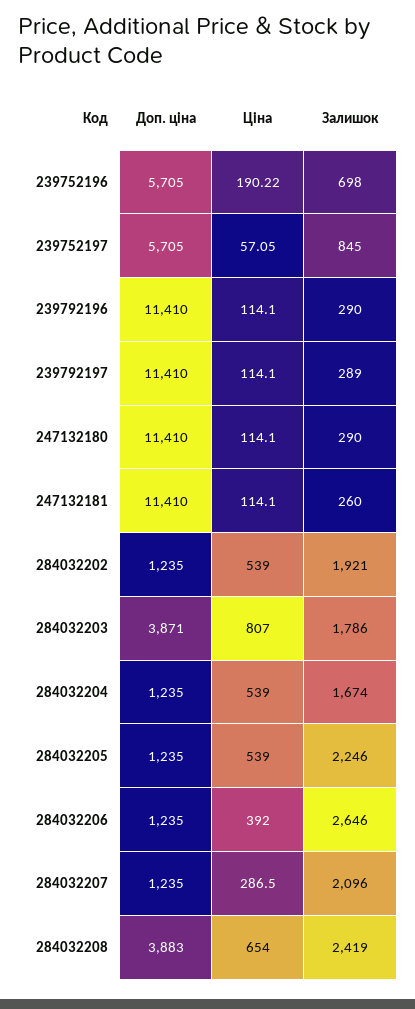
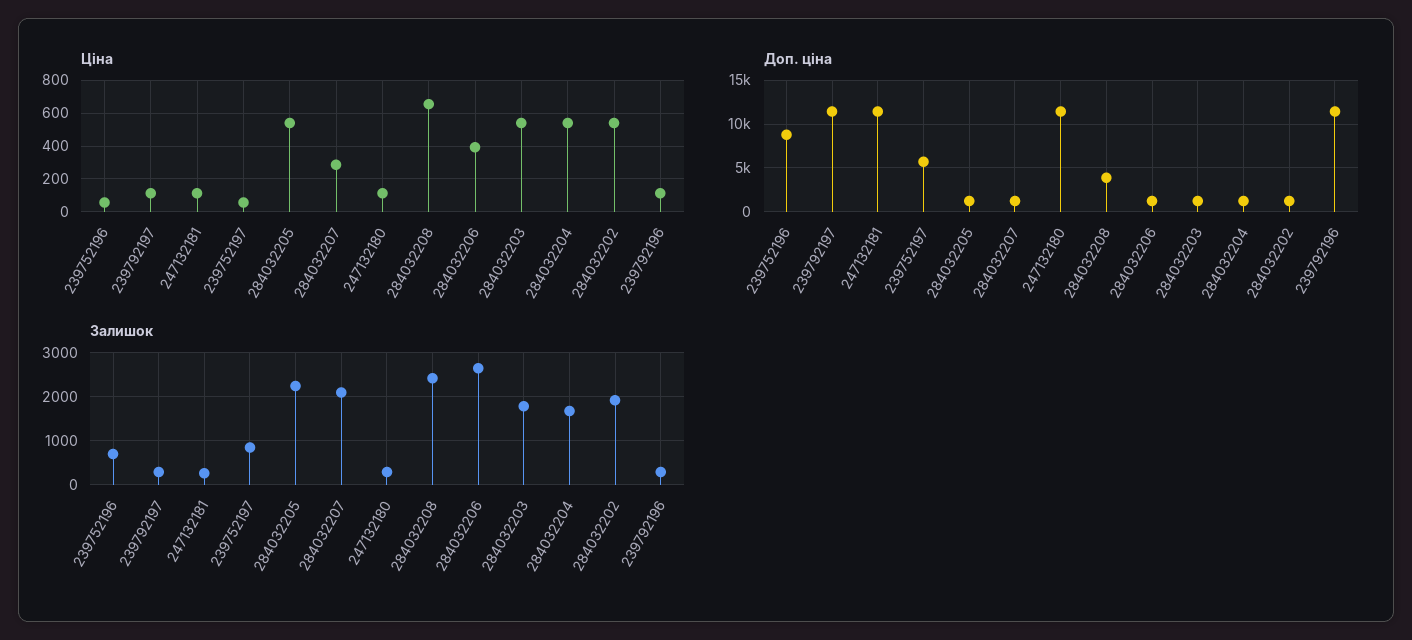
  {
    "Доп. ціна": {
-     "239752196": 5705,
+     "239752196": 9000,
      "239752197": 5705,
      "239792196": 11410,
      "239792197": 11410,
      "247132180": 11410,
      "247132181": 11410,
      "284032202": 1235,
-     "284032203": 3871,
+     "284032203": 1000,
      "284032204": 1235,
      "284032205": 1235,
      "284032206": 1235,
      "284032207": 1235,
      "284032208": 3883
    },
    "Ціна": {
-     "239752196": 190.22,
+     "239752196": 50,
      "239752197": 57.05,
      "239792196": 114.1,
      "239792197": 114.1,
      "247132180": 114.1,
      "247132181": 114.1,
      "284032202": 539,
-     "284032203": 807,
+     "284032203": 550,
      "284032204": 539,
      "284032205": 539,
      "284032206": 392,
      "284032207": 286.5,
      "284032208": 654
    },
    "Залишок": {
      "239752196": 698,
      "239752197": 845,
      "239792196": 290,
      "239792197": 289,
      "247132180": 290,
      "247132181": 260,
      "284032202": 1921,
      "284032203": 1786,
      "284032204": 1674,
      "284032205": 2246,
      "284032206": 2646,
      "284032207": 2096,
      "284032208": 2419
    }
  }

